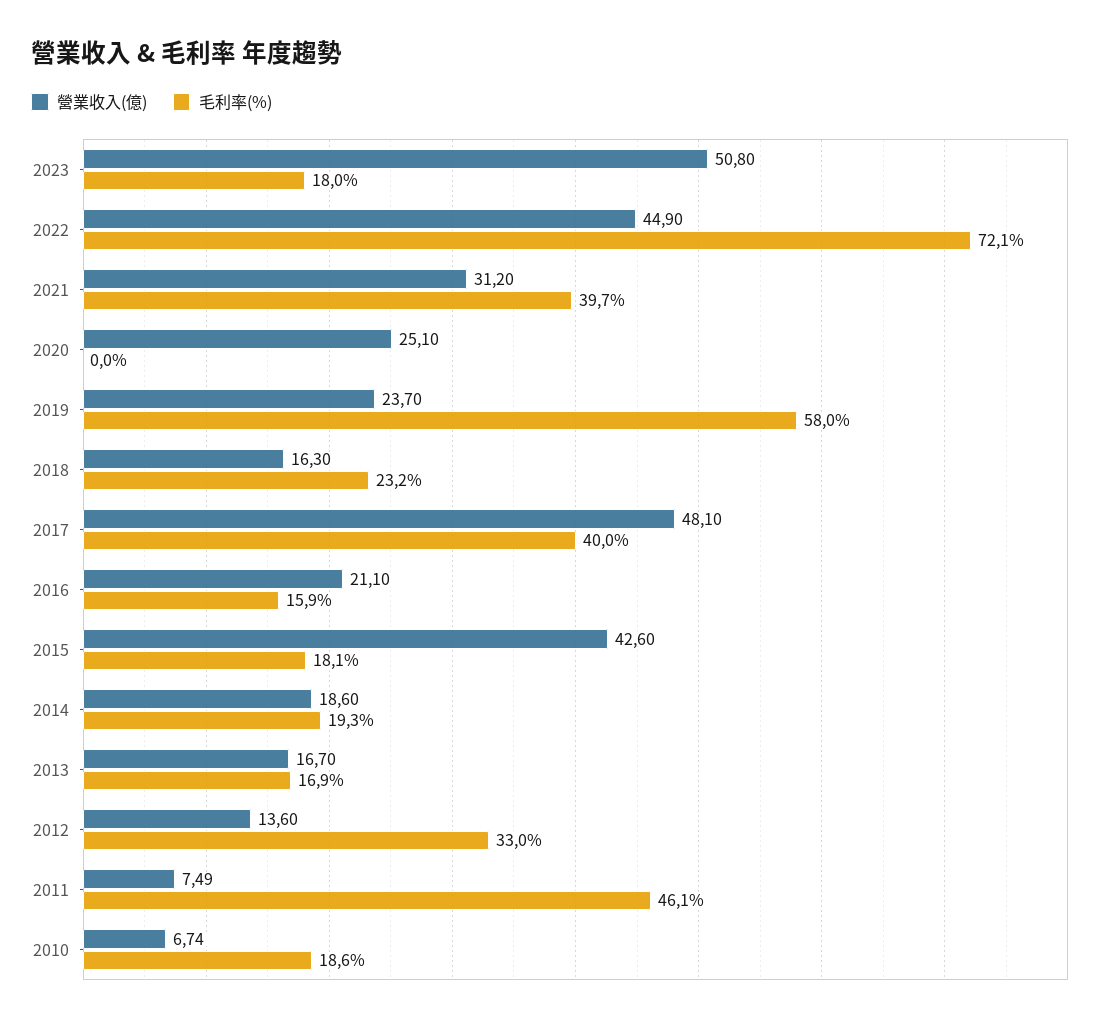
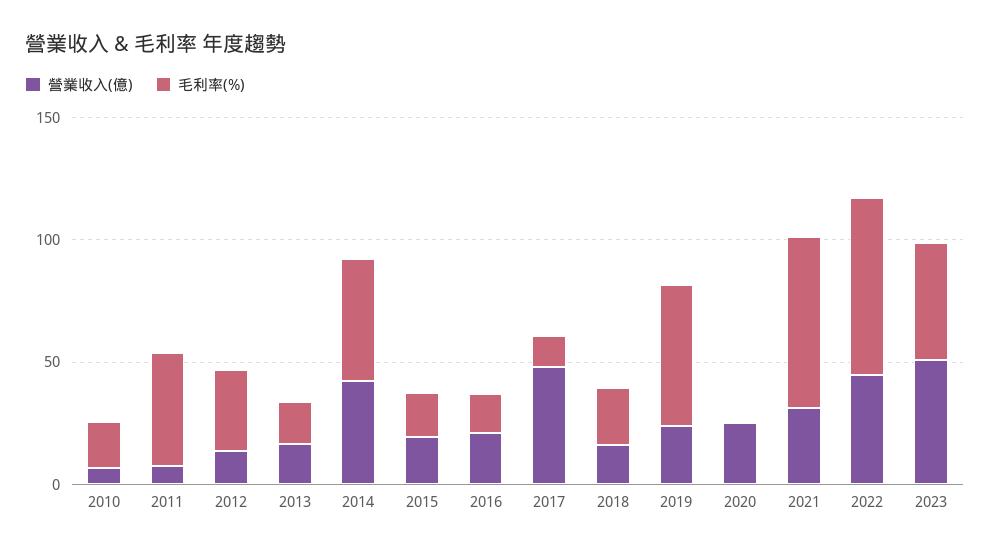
  {
    "營業收入(億)": {
      "2023": 50.8,
      "2022": 44.9,
      "2021": 31.2,
      "2020": 25.1,
      "2019": 23.7,
      "2018": 16.3,
      "2017": 48.1,
      "2016": 21.1,
-     "2015": 42.6,
+     "2015": 20,
-     "2014": 18.6,
+     "2014": 40,
      "2013": 16.7,
      "2012": 13.6,
      "2011": 7.49,
      "2010": 6.74
    },
    "毛利率(%)": {
-     "2023": 18,
+     "2023": 50,
      "2022": 72.1,
-     "2021": 39.7,
+     "2021": 70,
      "2020": 0,
      "2019": 58,
      "2018": 23.2,
-     "2017": 40,
+     "2017": 10,
      "2016": 15.9,
      "2015": 18.1,
-     "2014": 19.3,
+     "2014": 50,
      "2013": 16.9,
      "2012": 33,
      "2011": 46.1,
      "2010": 18.6
    }
  }

